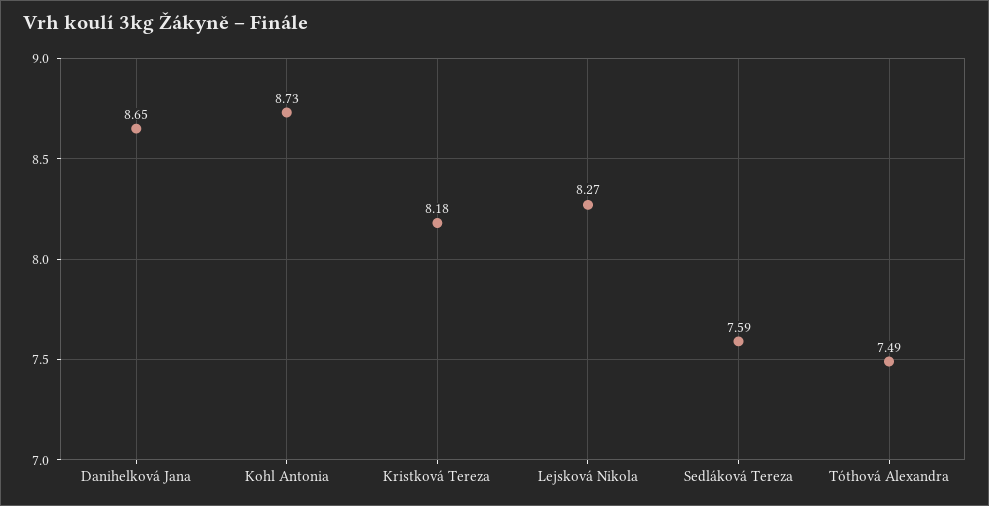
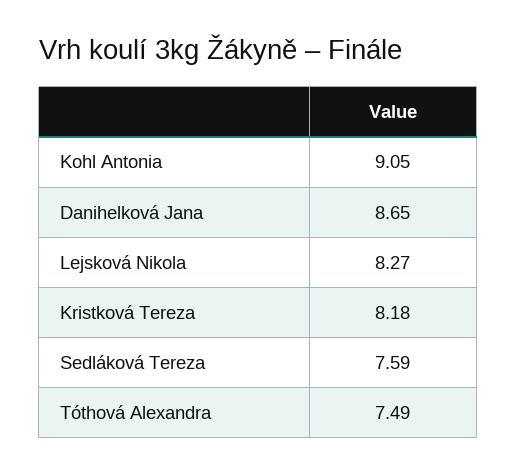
  {
    "Danihelková Jana": 8.65,
-   "Kohl Antonia": 8.73,
+   "Kohl Antonia": 9.05,
    "Kristková Tereza": 8.18,
    "Lejsková Nikola": 8.27,
    "Sedláková Tereza": 7.59,
    "Tóthová Alexandra": 7.49
  }

